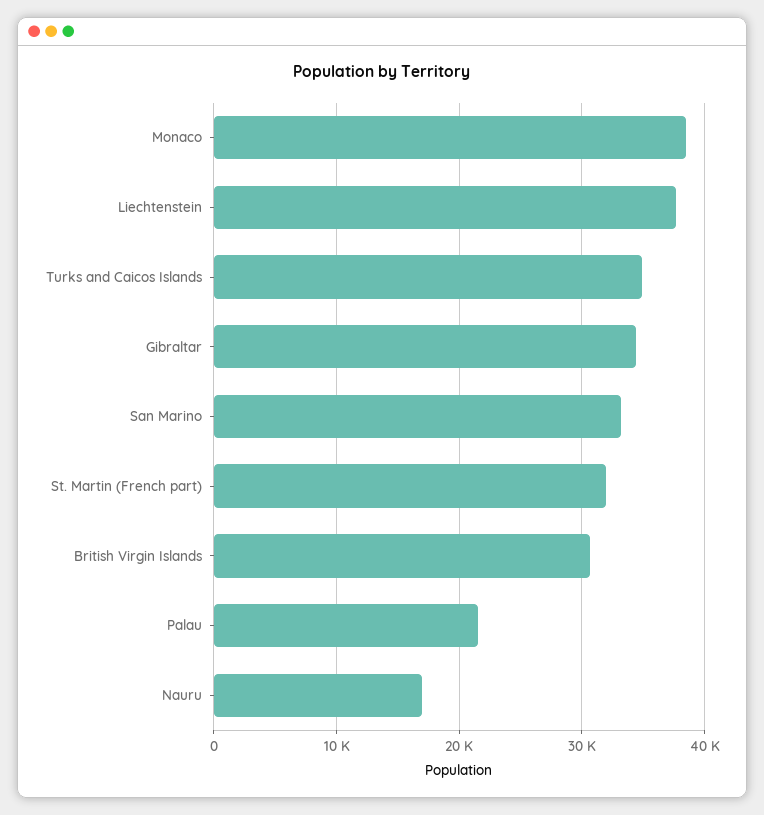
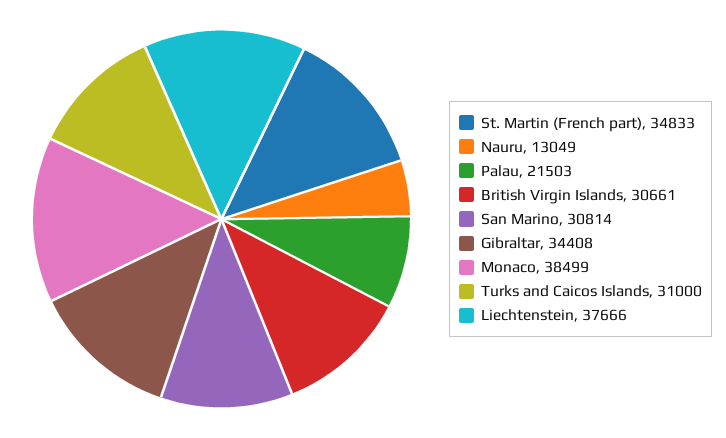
  {
    "Monaco": 38499,
    "Liechtenstein": 37666,
-   "Turks and Caicos Islands": 35000,
+   "Turks and Caicos Islands": 31000,
    "Gibraltar": 34408,
-   "San Marino": 33000,
+   "San Marino": 30814,
-   "St. Martin (French part)": 32000,
+   "St. Martin (French part)": 34833,
    "British Virgin Islands": 30661,
    "Palau": 21503,
-   "Nauru": 17000
+   "Nauru": 13049
  }

